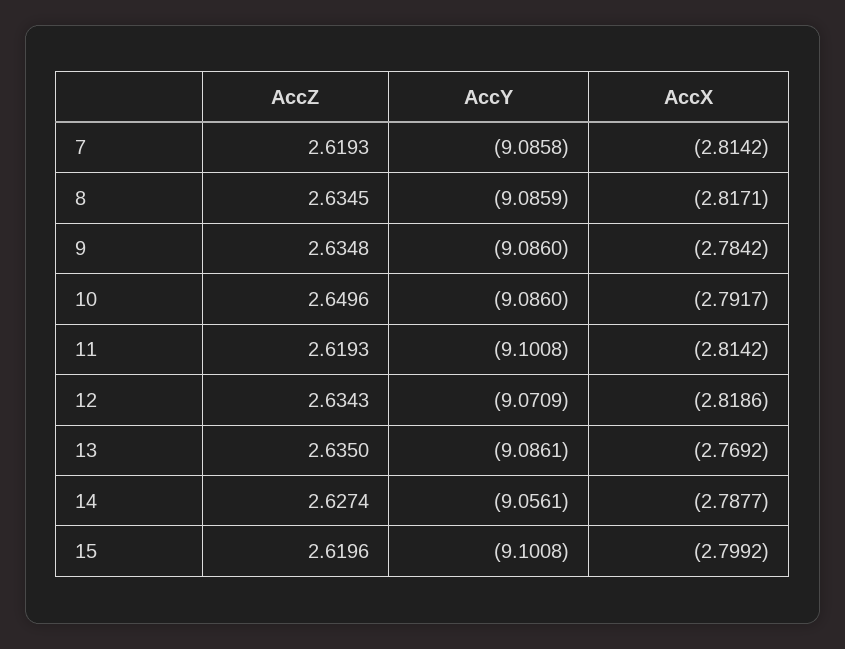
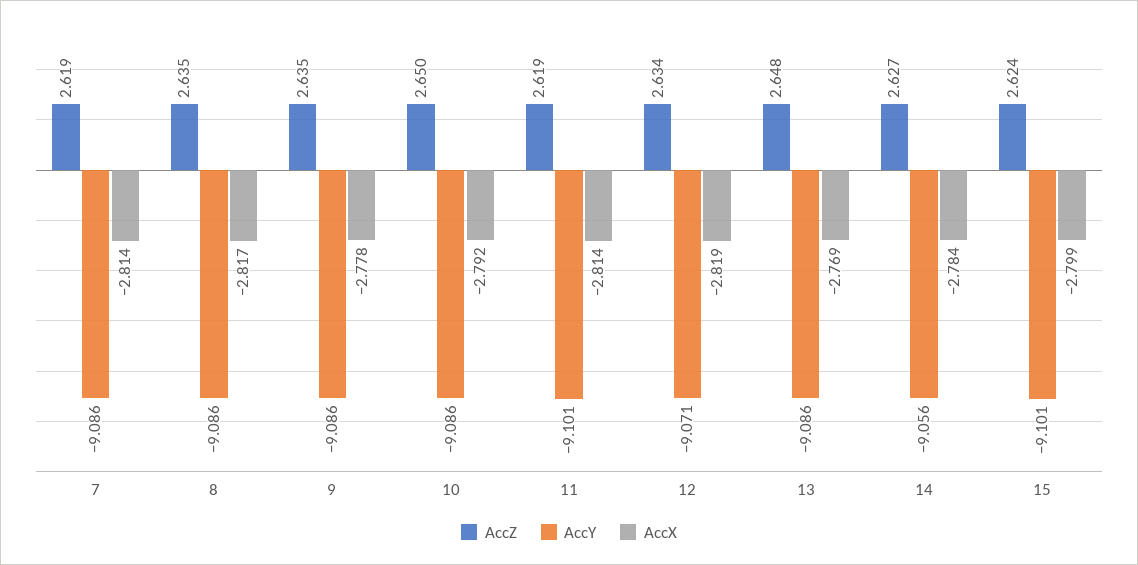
  {
    "AccZ": {
      "7": 2.6193,
      "8": 2.6345,
      "9": 2.6348,
      "10": 2.6496,
      "11": 2.6193,
      "12": 2.6343,
-     "13": 2.635,
+     "13": 2.648,
      "14": 2.6274,
-     "15": 2.6196
+     "15": 2.624
    },
    "AccY": {
      "7": -9.0858,
      "8": -9.0859,
      "9": -9.086,
      "10": -9.086,
      "11": -9.1008,
      "12": -9.0709,
      "13": -9.0861,
      "14": -9.0561,
      "15": -9.1008
    },
    "AccX": {
      "7": -2.8142,
      "8": -2.8171,
-     "9": -2.7842,
+     "9": -2.778,
      "10": -2.7917,
      "11": -2.8142,
      "12": -2.8186,
      "13": -2.7692,
-     "14": -2.7877,
+     "14": -2.784,
      "15": -2.7992
    }
  }

